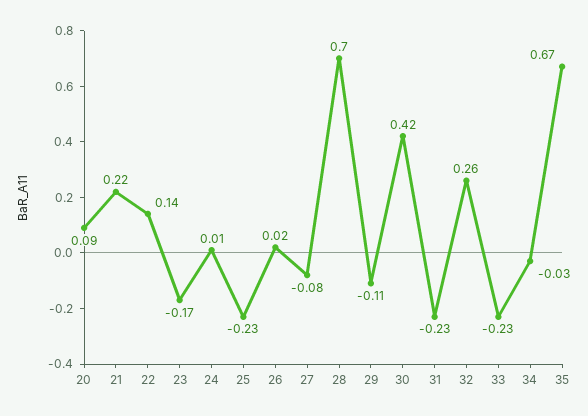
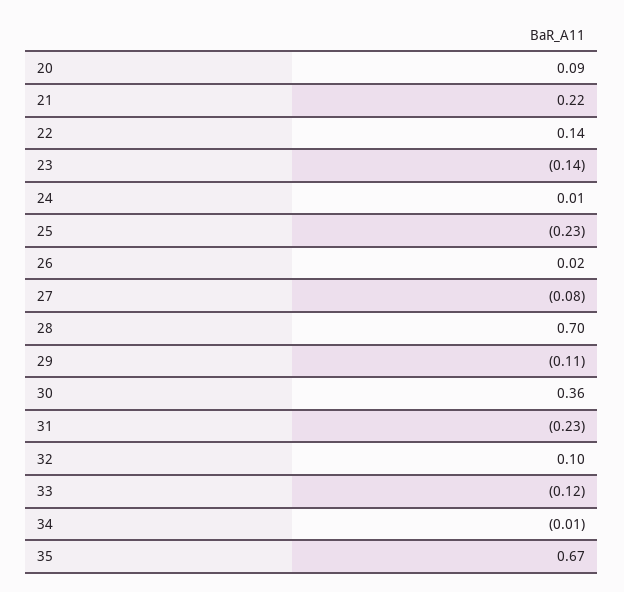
  {
    "20": 0.09,
    "21": 0.22,
    "22": 0.14,
-   "23": -0.17,
+   "23": -0.14,
    "24": 0.01,
    "25": -0.23,
    "26": 0.02,
    "27": -0.08,
    "28": 0.7,
    "29": -0.11,
-   "30": 0.42,
+   "30": 0.36,
    "31": -0.23,
-   "32": 0.26,
+   "32": 0.1,
-   "33": -0.23,
+   "33": -0.12,
-   "34": -0.03,
+   "34": -0.01,
    "35": 0.67
  }

